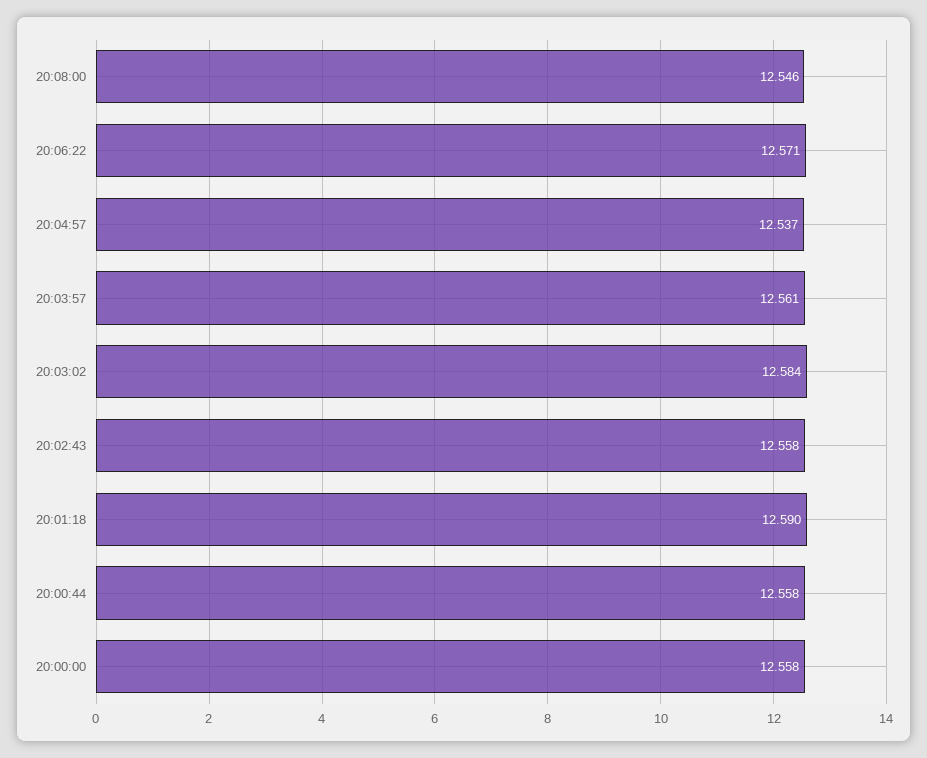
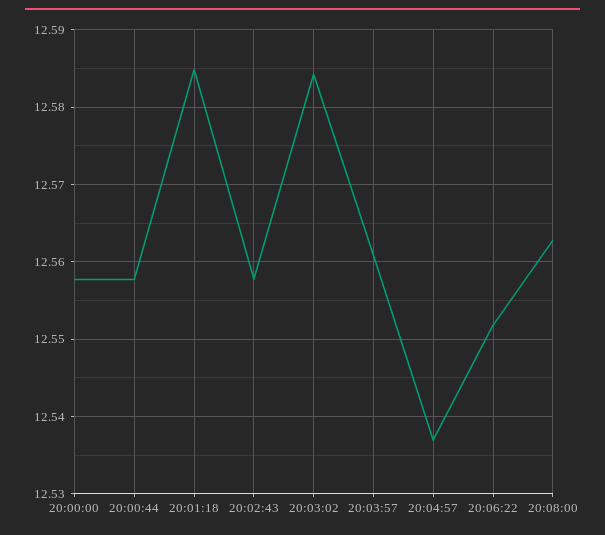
  {
-   "20:08:00": 12.546,
+   "20:08:00": 12.563,
-   "20:06:22": 12.571,
+   "20:06:22": 12.552,
    "20:04:57": 12.537,
    "20:03:57": 12.561,
    "20:03:02": 12.584,
    "20:02:43": 12.558,
-   "20:01:18": 12.59,
+   "20:01:18": 12.585,
    "20:00:44": 12.558,
    "20:00:00": 12.558
  }

